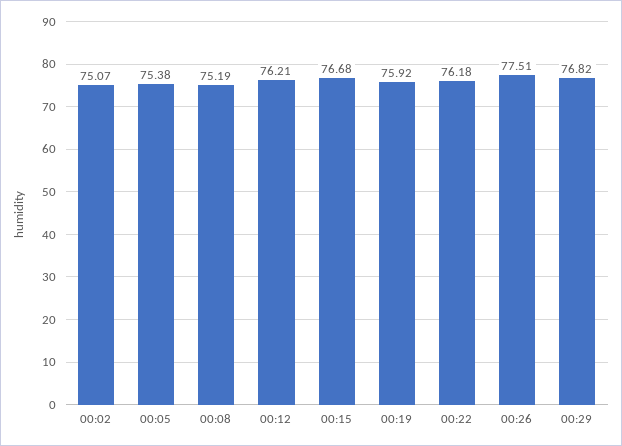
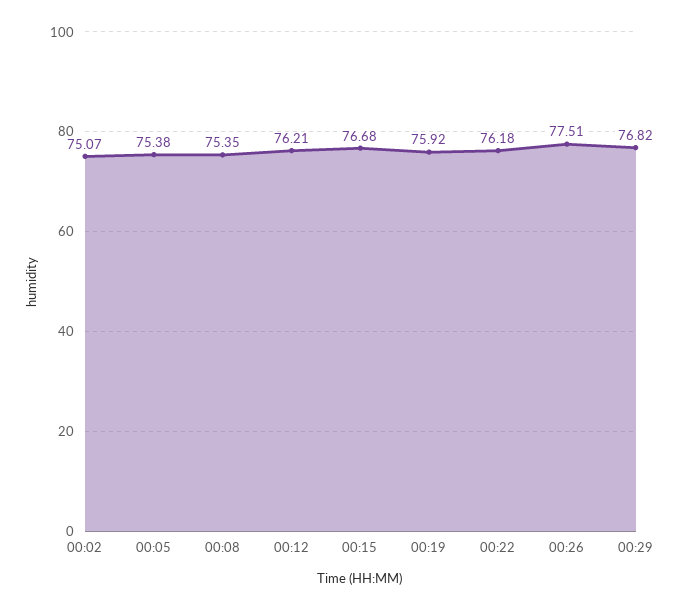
  {
    "00:02": 75.07,
    "00:05": 75.38,
-   "00:08": 75.19,
+   "00:08": 75.35,
    "00:12": 76.21,
    "00:15": 76.68,
    "00:19": 75.92,
    "00:22": 76.18,
    "00:26": 77.51,
    "00:29": 76.82
  }

